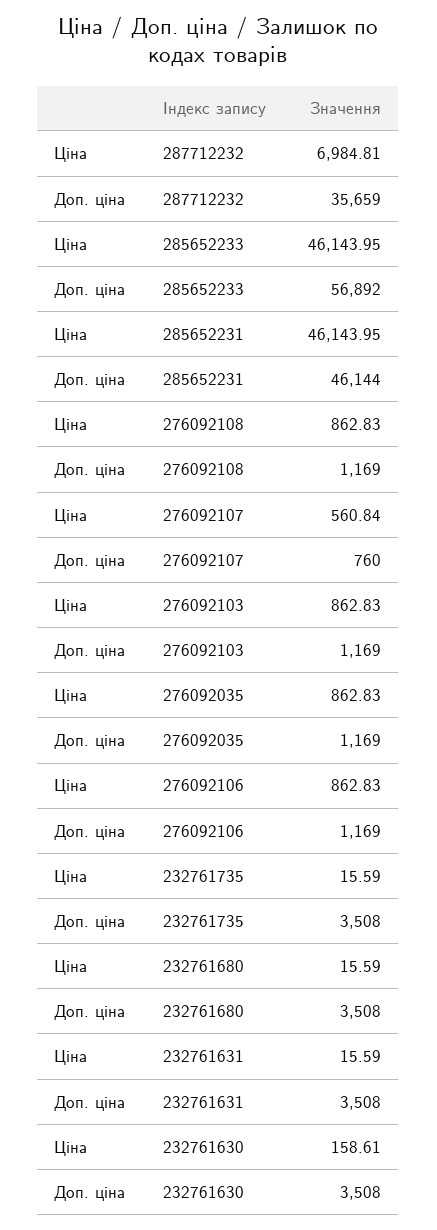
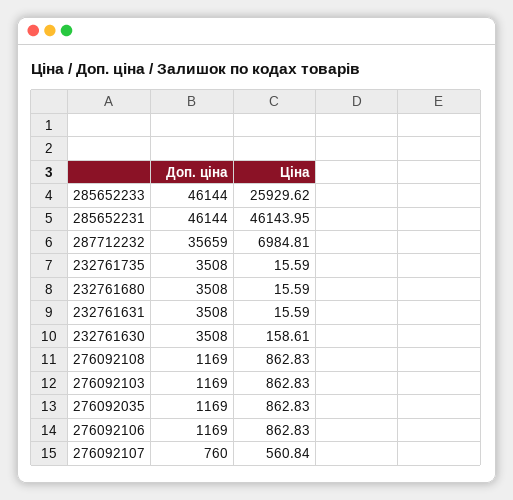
  {
    "Ціна": {
      "287712232": 6984.81,
-     "285652233": 46143.95,
+     "285652233": 25929.62,
      "285652231": 46143.95,
      "276092108": 862.83,
      "276092107": 560.84,
      "276092103": 862.83,
      "276092035": 862.83,
      "276092106": 862.83,
      "232761735": 15.59,
      "232761680": 15.59,
      "232761631": 15.59,
      "232761630": 158.61
    },
    "Доп. ціна": {
      "287712232": 35659,
-     "285652233": 56892,
+     "285652233": 46144,
      "285652231": 46144,
      "276092108": 1169,
      "276092107": 760,
      "276092103": 1169,
      "276092035": 1169,
      "276092106": 1169,
      "232761735": 3508,
      "232761680": 3508,
      "232761631": 3508,
      "232761630": 3508
    }
  }

